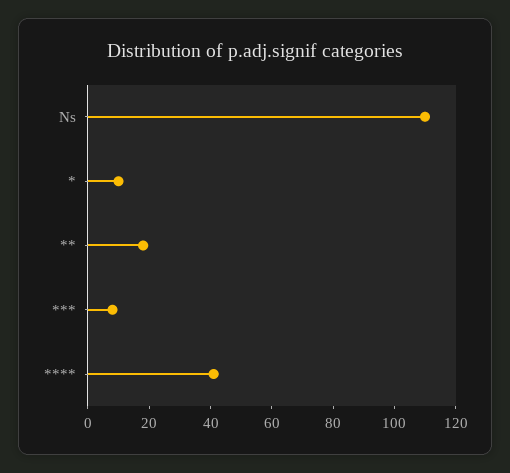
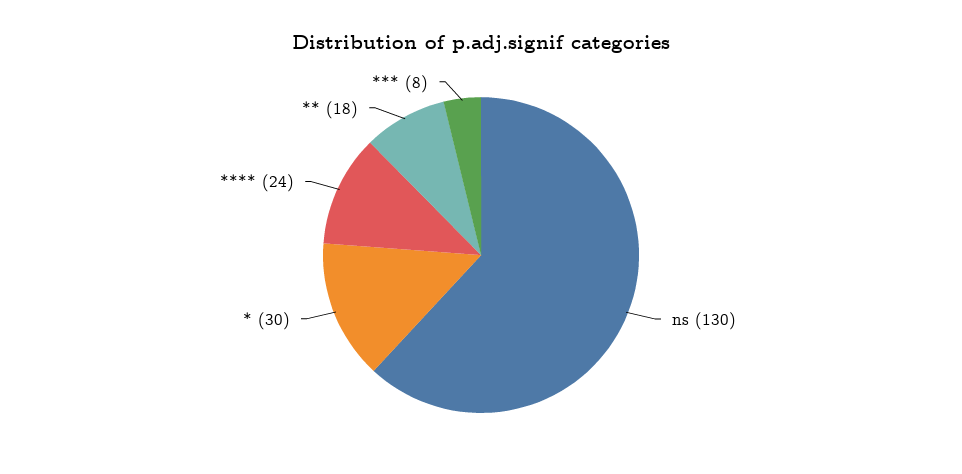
  {
-   "Ns": 110,
+   "Ns": 130,
-   "*": 10,
+   "*": 30,
    "**": 18,
    "***": 8,
-   "****": 40
+   "****": 24
  }

